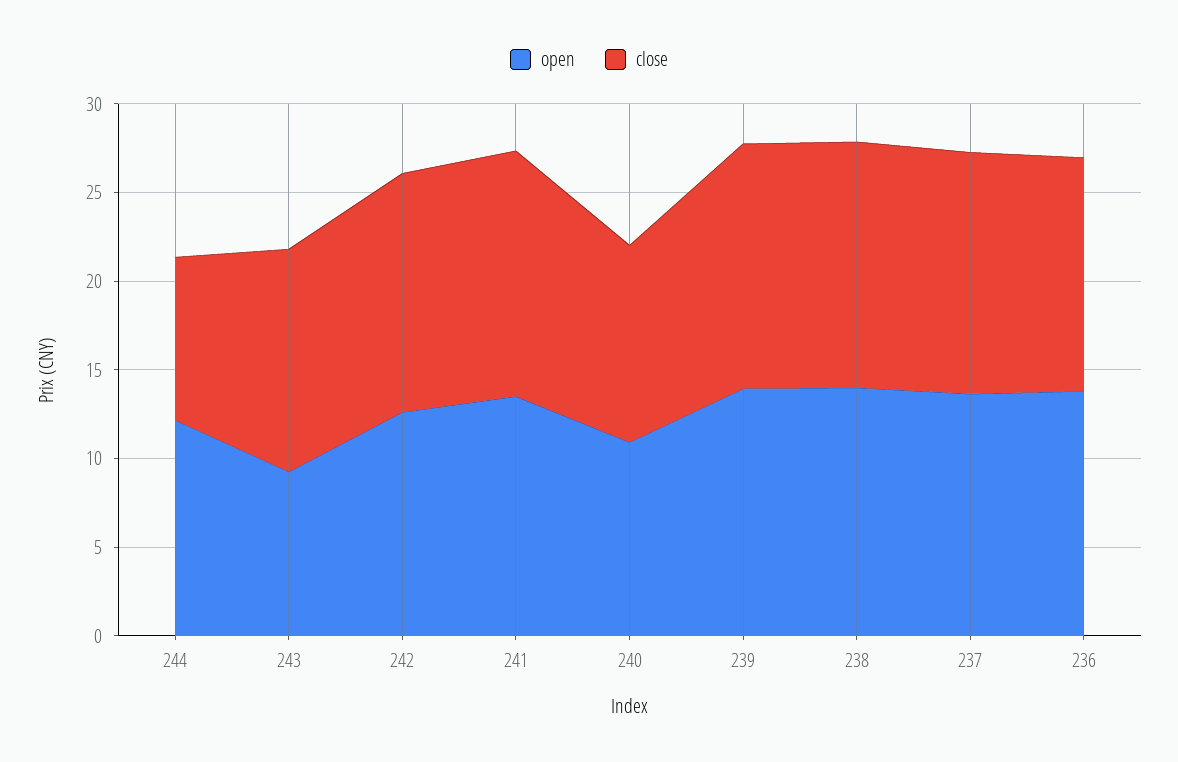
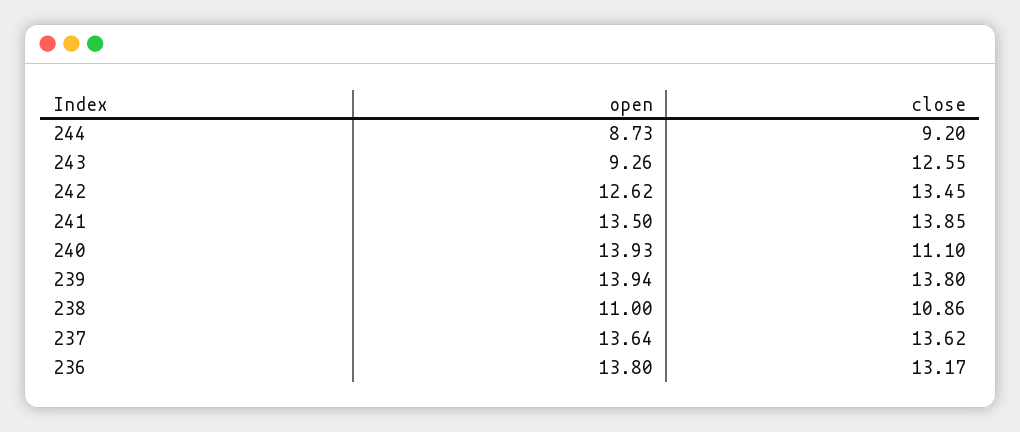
  {
    "open": {
-     "244": 12,
+     "244": 8.73,
      "243": 9.26,
      "242": 12.62,
      "241": 13.5,
-     "240": 11,
+     "240": 13.93,
      "239": 13.94,
-     "238": 14,
+     "238": 11,
      "237": 13.64,
      "236": 13.8
    },
    "close": {
      "244": 9.2,
      "243": 12.55,
      "242": 13.45,
      "241": 13.85,
      "240": 11.1,
      "239": 13.8,
-     "238": 14,
+     "238": 10.86,
      "237": 13.62,
      "236": 13.17
    }
  }

